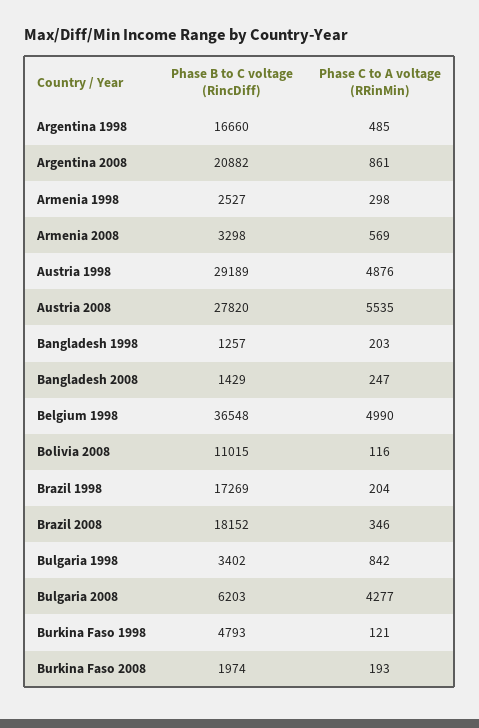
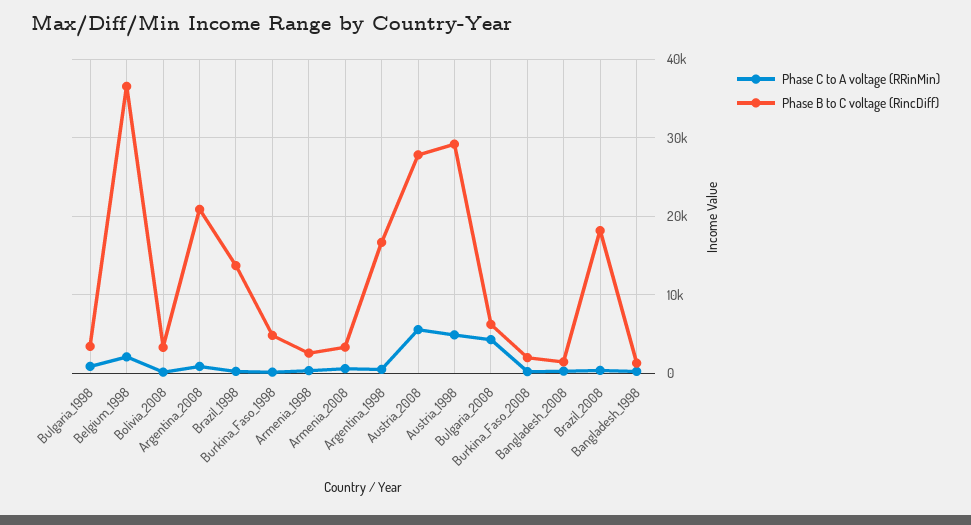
  {
    "Phase B to C voltage (RincDiff)": {
      "Argentina 1998": 16660,
      "Argentina 2008": 20882,
      "Armenia 1998": 2527,
      "Armenia 2008": 3298,
      "Austria 1998": 29189,
      "Austria 2008": 27820,
      "Bangladesh 1998": 1257,
      "Bangladesh 2008": 1429,
      "Belgium 1998": 36548,
-     "Bolivia 2008": 11015,
+     "Bolivia 2008": 3000,
-     "Brazil 1998": 17269,
+     "Brazil 1998": 14000,
      "Brazil 2008": 18152,
      "Bulgaria 1998": 3402,
      "Bulgaria 2008": 6203,
      "Burkina Faso 1998": 4793,
      "Burkina Faso 2008": 1974
    },
    "Phase C to A voltage (RRinMin)": {
      "Argentina 1998": 485,
      "Argentina 2008": 861,
      "Armenia 1998": 298,
      "Armenia 2008": 569,
      "Austria 1998": 4876,
      "Austria 2008": 5535,
      "Bangladesh 1998": 203,
      "Bangladesh 2008": 247,
-     "Belgium 1998": 4990,
+     "Belgium 1998": 2000,
      "Bolivia 2008": 116,
      "Brazil 1998": 204,
      "Brazil 2008": 346,
      "Bulgaria 1998": 842,
      "Bulgaria 2008": 4277,
      "Burkina Faso 1998": 121,
      "Burkina Faso 2008": 193
    }
  }

